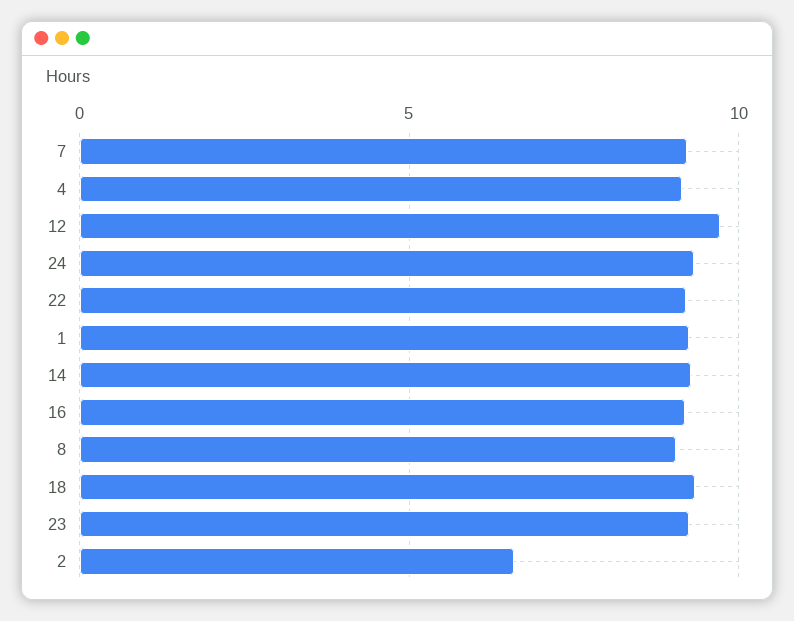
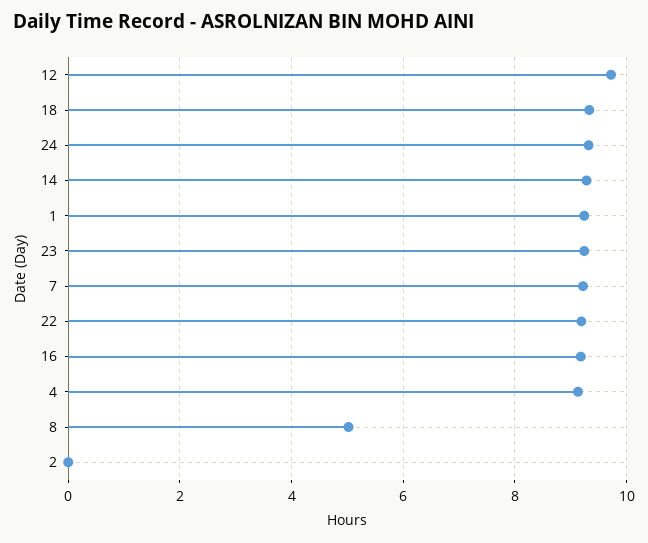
  {
    "7": 9.2,
    "4": 9.2,
    "12": 9.8,
    "24": 9.4,
    "22": 9.2,
    "1": 9.2,
    "14": 9.2,
    "16": 9.2,
-   "8": 9,
+   "8": 5,
    "18": 9.4,
    "23": 9.2,
-   "2": 6.5
+   "2": 0
  }

